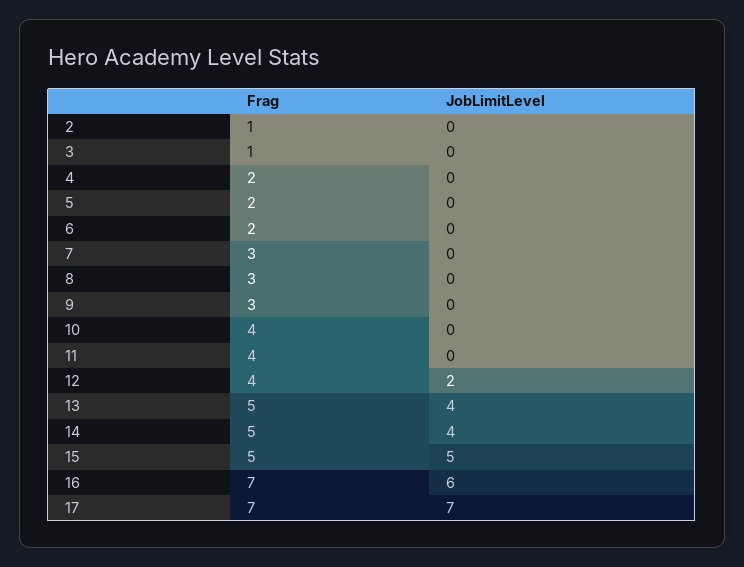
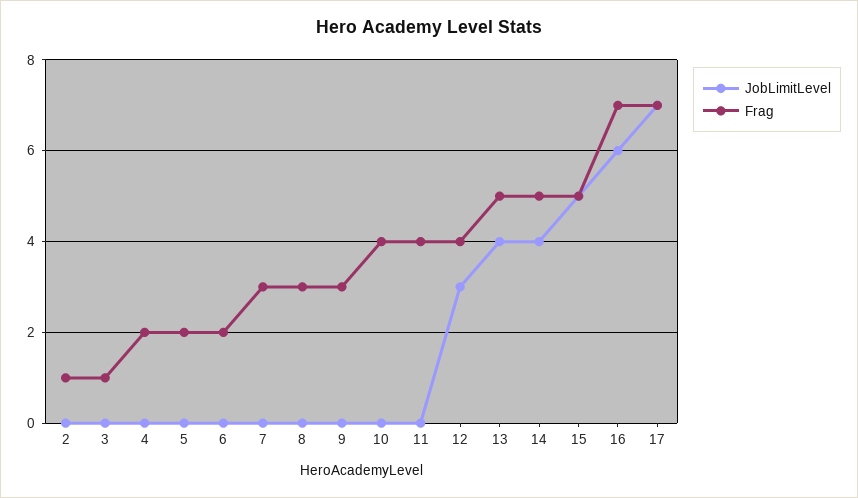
  {
    "Frag": {
      "2": 1,
      "3": 1,
      "4": 2,
      "5": 2,
      "6": 2,
      "7": 3,
      "8": 3,
      "9": 3,
      "10": 4,
      "11": 4,
      "12": 4,
      "13": 5,
      "14": 5,
      "15": 5,
      "16": 7,
      "17": 7
    },
    "JobLimitLevel": {
      "2": 0,
      "3": 0,
      "4": 0,
      "5": 0,
      "6": 0,
      "7": 0,
      "8": 0,
      "9": 0,
      "10": 0,
      "11": 0,
-     "12": 2,
+     "12": 3,
      "13": 4,
      "14": 4,
      "15": 5,
      "16": 6,
      "17": 7
    }
  }

